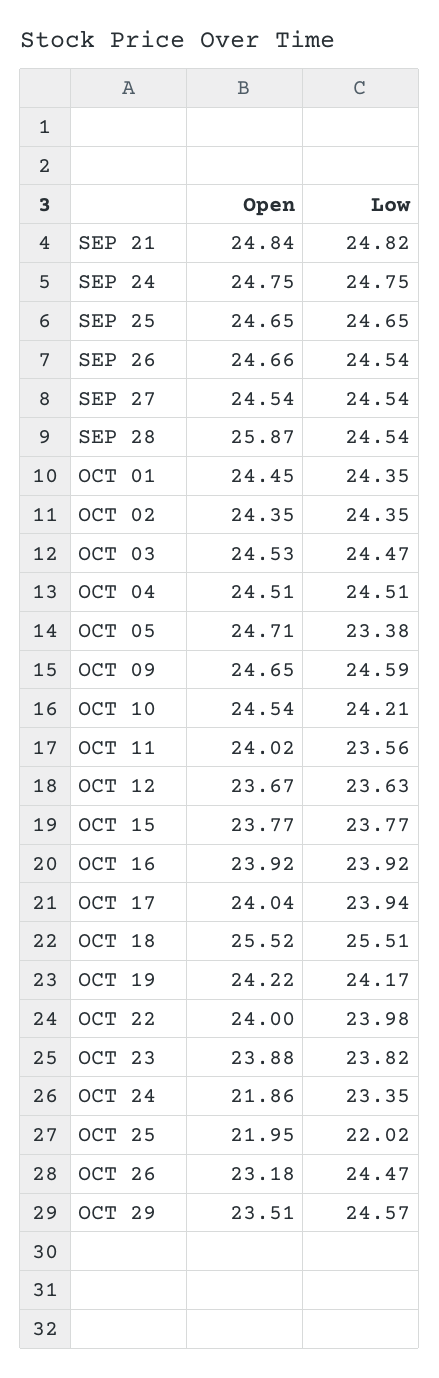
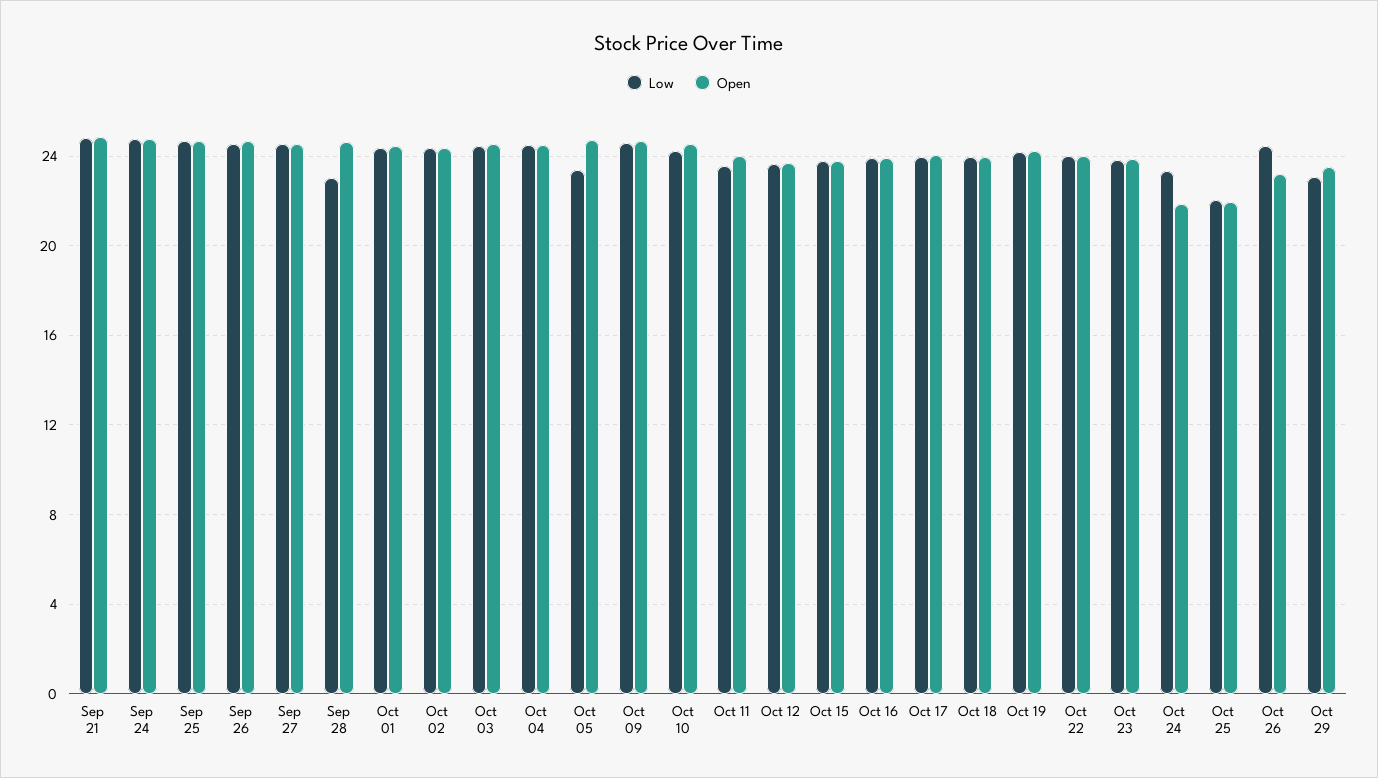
  {
    "Open": {
      "SEP 21": 24.84,
      "SEP 24": 24.75,
      "SEP 25": 24.65,
      "SEP 26": 24.66,
      "SEP 27": 24.54,
-     "SEP 28": 25.87,
+     "SEP 28": 24.5,
      "OCT 01": 24.45,
      "OCT 02": 24.35,
      "OCT 03": 24.53,
      "OCT 04": 24.51,
      "OCT 05": 24.71,
      "OCT 09": 24.65,
      "OCT 10": 24.54,
      "OCT 11": 24.02,
      "OCT 12": 23.67,
      "OCT 15": 23.77,
      "OCT 16": 23.92,
      "OCT 17": 24.04,
-     "OCT 18": 25.52,
+     "OCT 18": 24,
      "OCT 19": 24.22,
      "OCT 22": 24,
      "OCT 23": 23.88,
      "OCT 24": 21.86,
      "OCT 25": 21.95,
      "OCT 26": 23.18,
      "OCT 29": 23.51
    },
    "Low": {
      "SEP 21": 24.82,
      "SEP 24": 24.75,
      "SEP 25": 24.65,
      "SEP 26": 24.54,
      "SEP 27": 24.54,
-     "SEP 28": 24.54,
+     "SEP 28": 23,
      "OCT 01": 24.35,
      "OCT 02": 24.35,
      "OCT 03": 24.47,
      "OCT 04": 24.51,
      "OCT 05": 23.38,
      "OCT 09": 24.59,
      "OCT 10": 24.21,
      "OCT 11": 23.56,
      "OCT 12": 23.63,
      "OCT 15": 23.77,
      "OCT 16": 23.92,
      "OCT 17": 23.94,
-     "OCT 18": 25.51,
+     "OCT 18": 24,
      "OCT 19": 24.17,
      "OCT 22": 23.98,
      "OCT 23": 23.82,
      "OCT 24": 23.35,
      "OCT 25": 22.02,
      "OCT 26": 24.47,
-     "OCT 29": 24.57
+     "OCT 29": 23
    }
  }

